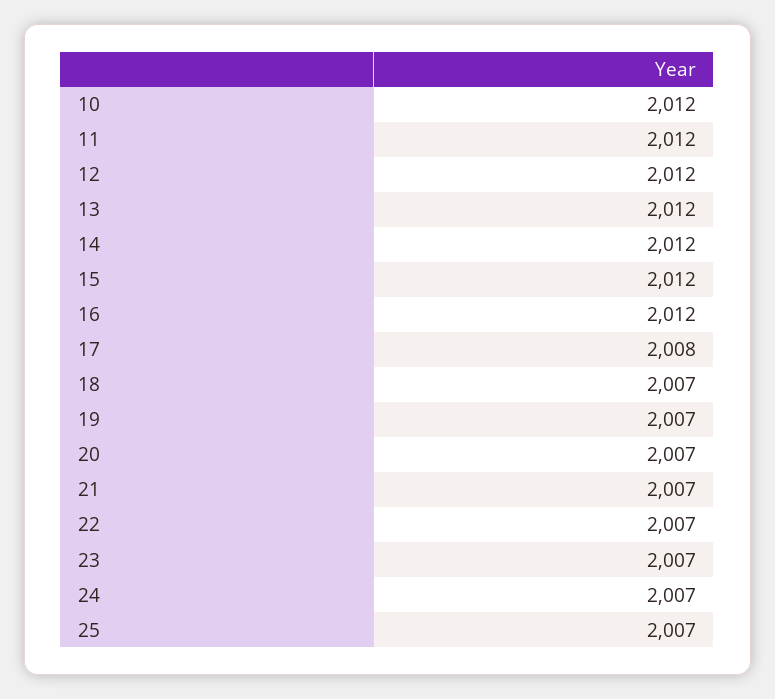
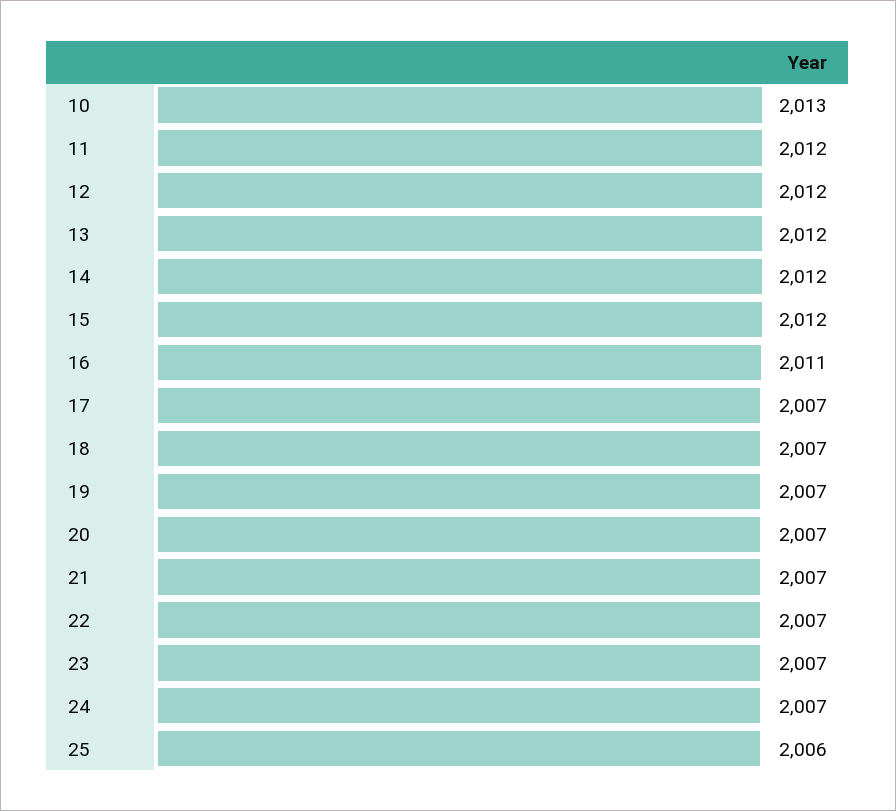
  {
-   "10": 2012,
+   "10": 2013,
    "11": 2012,
    "12": 2012,
    "13": 2012,
    "14": 2012,
    "15": 2012,
-   "16": 2012,
+   "16": 2011,
-   "17": 2008,
+   "17": 2007,
    "18": 2007,
    "19": 2007,
    "20": 2007,
    "21": 2007,
    "22": 2007,
    "23": 2007,
    "24": 2007,
-   "25": 2007
+   "25": 2006
  }

